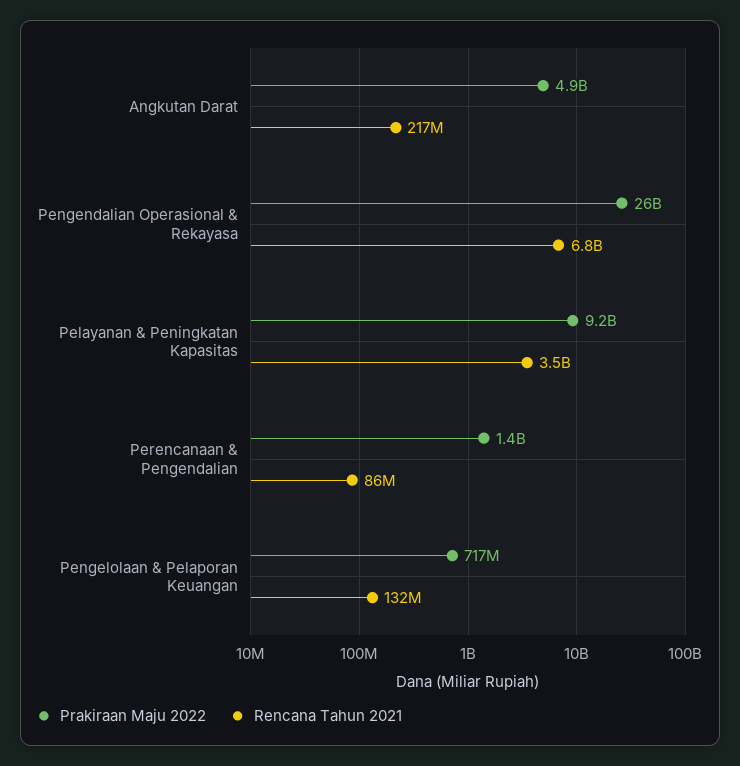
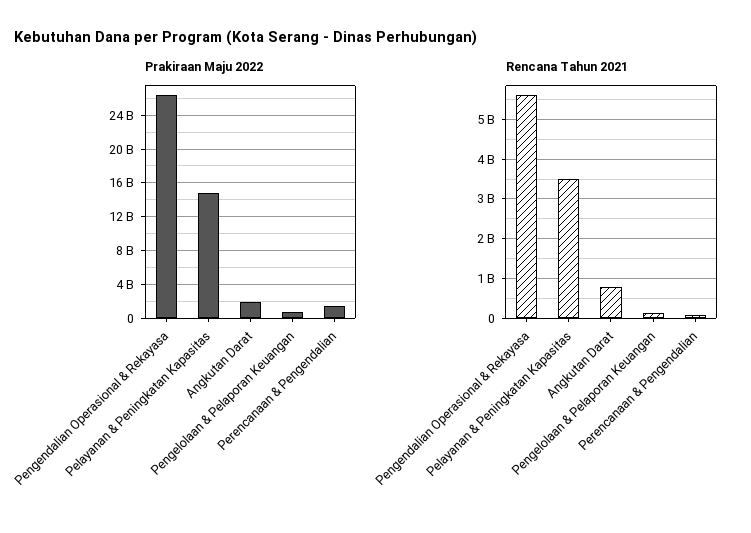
  {
    "Prakiraan Maju 2022": {
-     "Angkutan Darat": 4900000000,
+     "Angkutan Darat": 2000000000,
      "Pengendalian Operasional & Rekayasa": 26000000000,
-     "Pelayanan & Peningkatan Kapasitas": 9200000000,
+     "Pelayanan & Peningkatan Kapasitas": 15000000000,
      "Perencanaan & Pengendalian": 1400000000,
      "Pengelolaan & Pelaporan Keuangan": 717000000
    },
    "Rencana Tahun 2021": {
-     "Angkutan Darat": 217000000,
+     "Angkutan Darat": 800000000,
-     "Pengendalian Operasional & Rekayasa": 6800000000,
+     "Pengendalian Operasional & Rekayasa": 5600000000,
      "Pelayanan & Peningkatan Kapasitas": 3500000000,
      "Perencanaan & Pengendalian": 86000000,
      "Pengelolaan & Pelaporan Keuangan": 132000000
    }
  }

